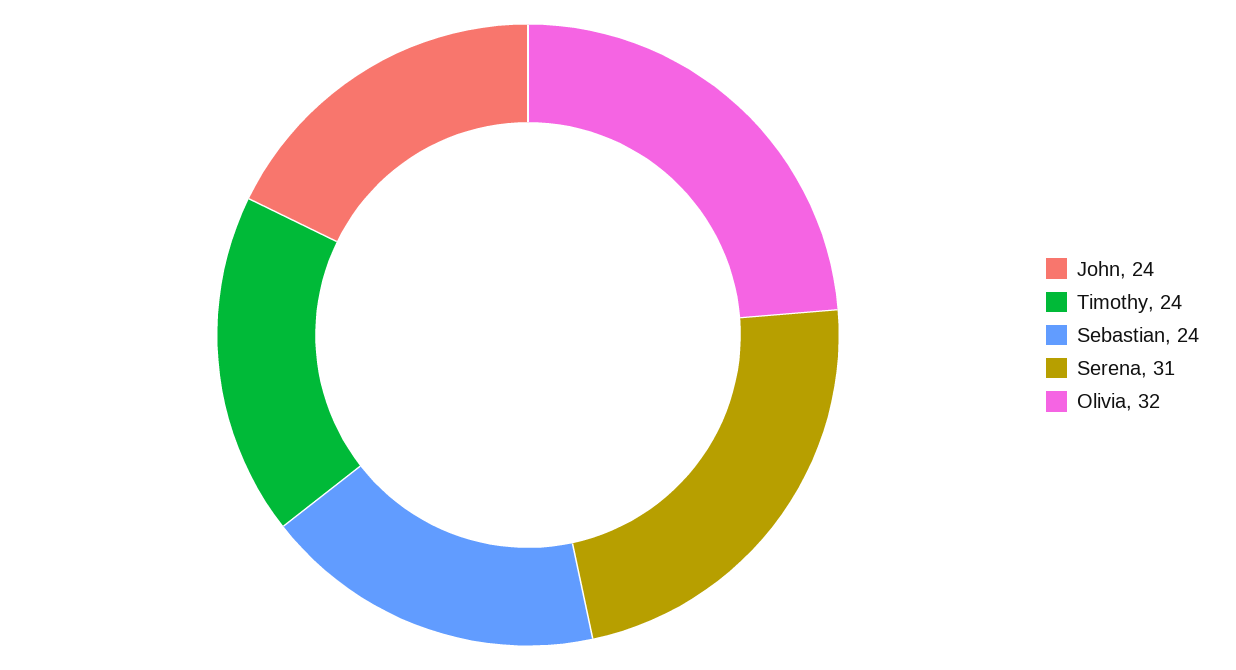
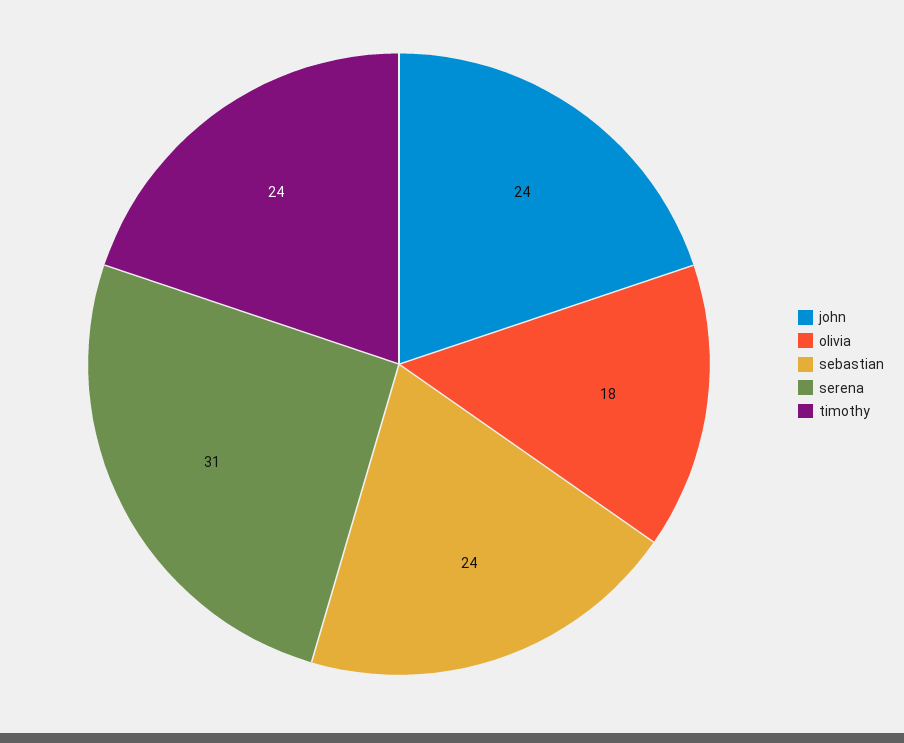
  {
    "John": 24,
    "Timothy": 24,
    "Sebastian": 24,
    "Serena": 31,
-   "Olivia": 32
+   "Olivia": 18
  }

